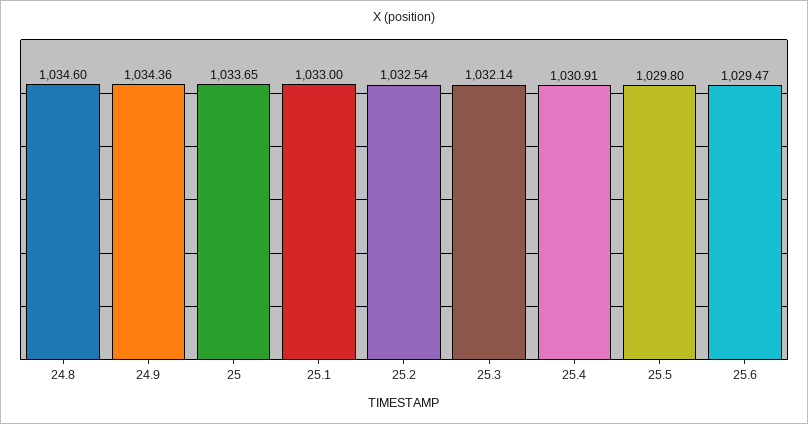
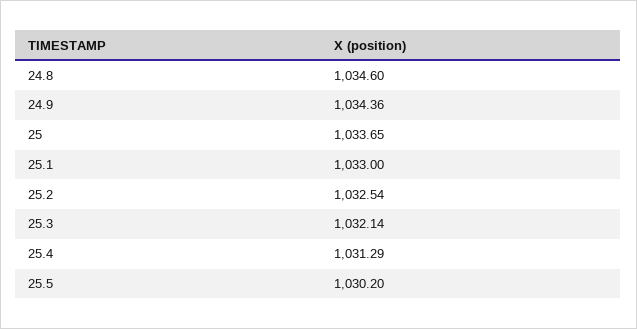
  {
    "24.8": 1034.6,
    "24.9": 1034.36,
    "25": 1033.65,
    "25.1": 1033,
    "25.2": 1032.54,
    "25.3": 1032.14,
-   "25.4": 1030.91,
+   "25.4": 1031.29,
-   "25.5": 1029.8,
+   "25.5": 1030.2
-   "25.6": 1029.47
  }

